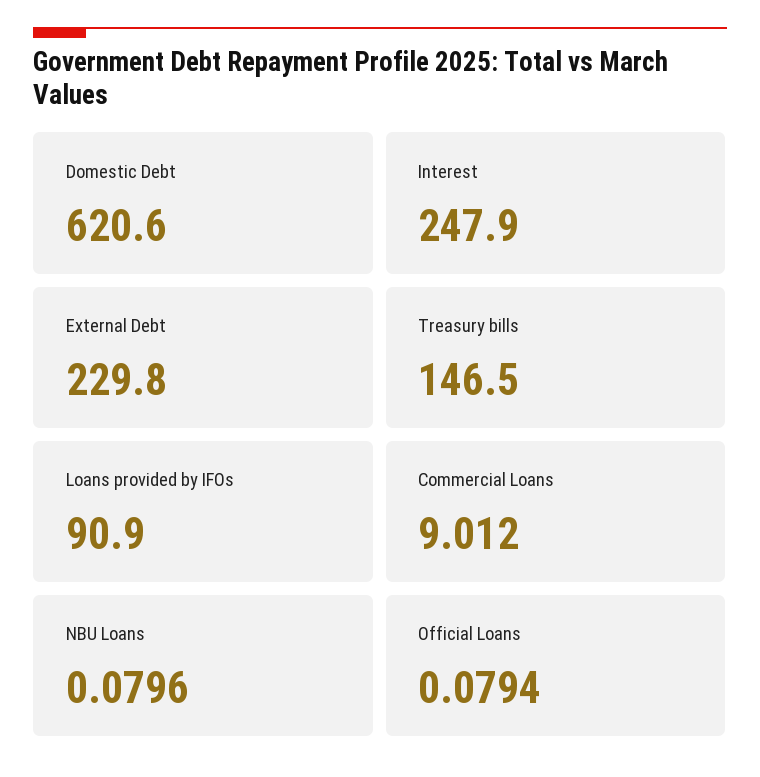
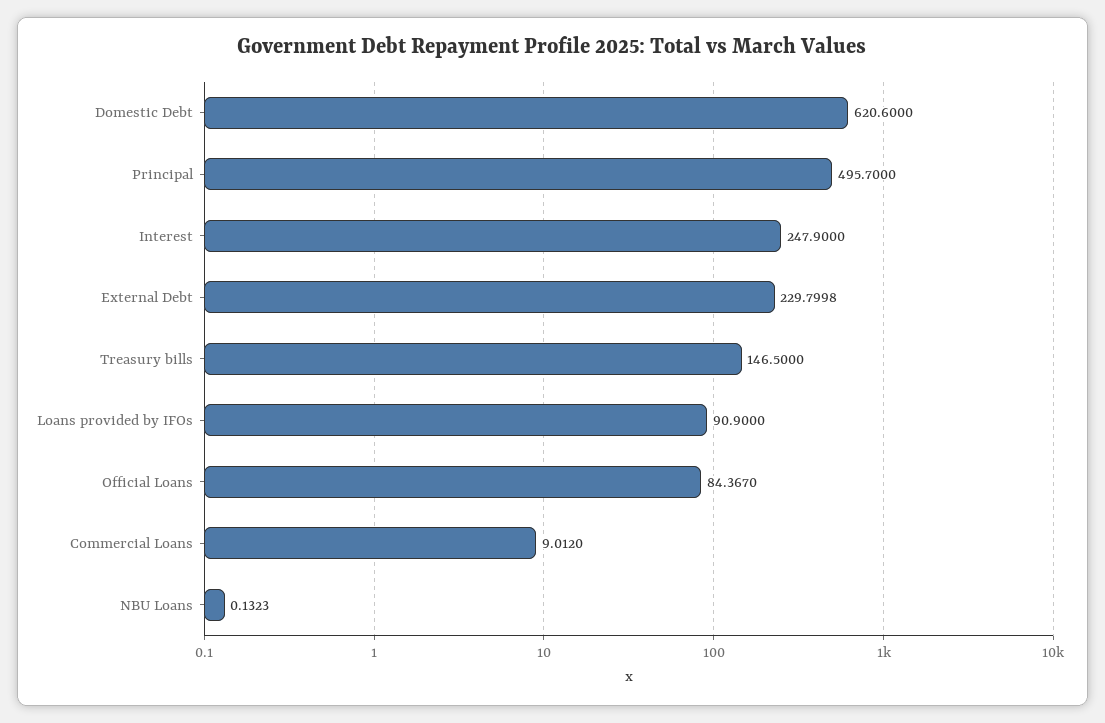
  {
    "Domestic Debt": 620.6,
    "Interest": 247.9,
-   "External Debt": 229.8,
+   "External Debt": 229.7998,
    "Treasury bills": 146.5,
    "Loans provided by IFOs": 90.9,
    "Commercial Loans": 9.012,
-   "NBU Loans": 0.0796,
+   "NBU Loans": 0.1323,
-   "Official Loans": 0.0794
+   "Official Loans": 84.367,
+   "Principal": 495.7
  }

